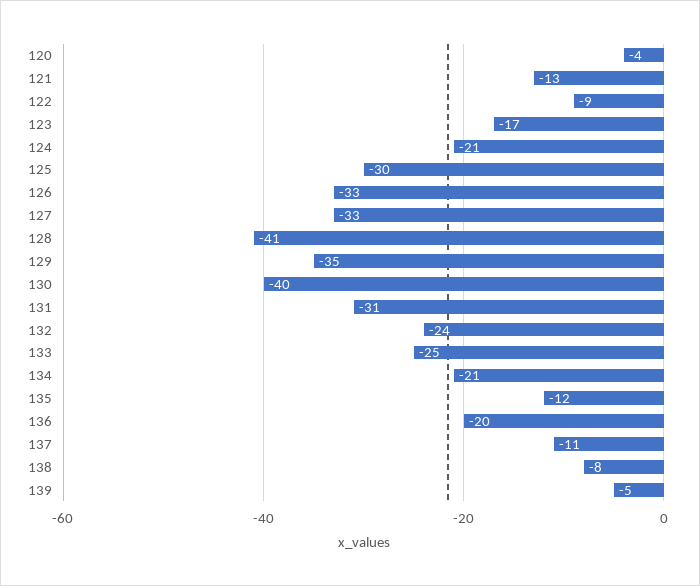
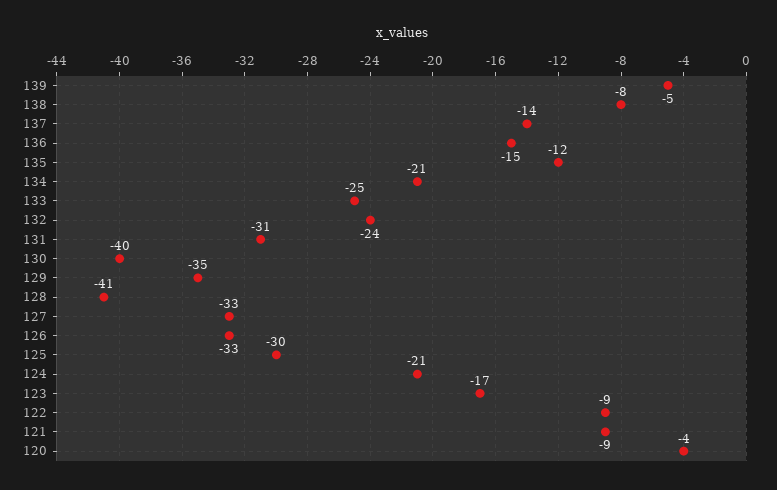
  {
    "120": -4,
-   "121": -13,
+   "121": -9,
    "122": -9,
    "123": -17,
    "124": -21,
    "125": -30,
    "126": -33,
    "127": -33,
    "128": -41,
    "129": -35,
    "130": -40,
    "131": -31,
    "132": -24,
    "133": -25,
    "134": -21,
    "135": -12,
-   "136": -20,
+   "136": -15,
-   "137": -11,
+   "137": -14,
    "138": -8,
    "139": -5
  }

